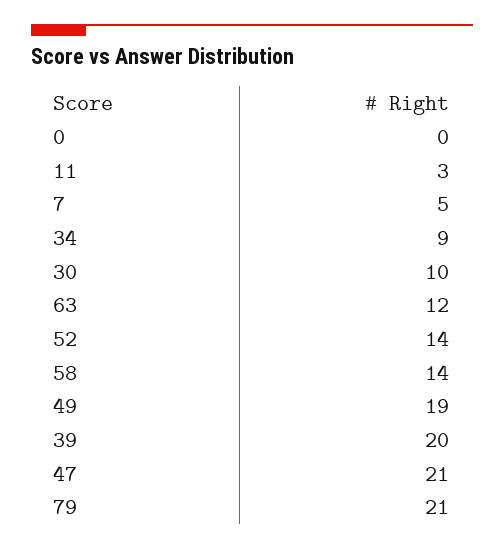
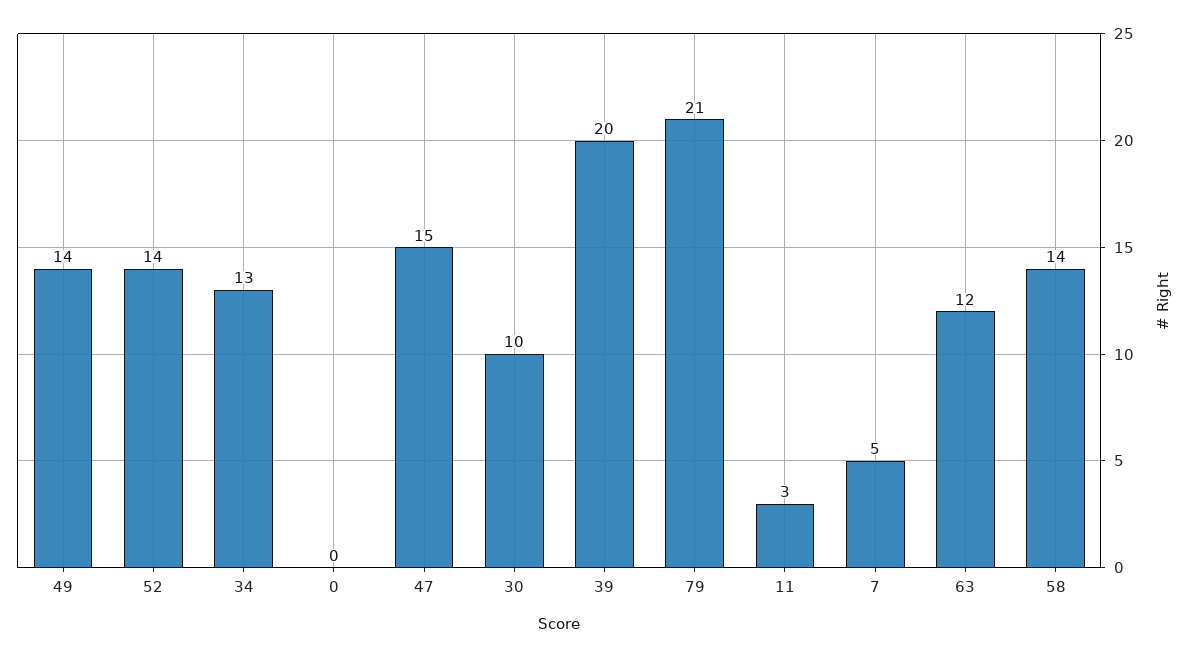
  {
    "0": 0,
    "11": 3,
    "7": 5,
-   "34": 9,
+   "34": 13,
    "30": 10,
    "63": 12,
    "52": 14,
    "58": 14,
-   "49": 19,
+   "49": 14,
    "39": 20,
-   "47": 21,
+   "47": 15,
    "79": 21
  }

